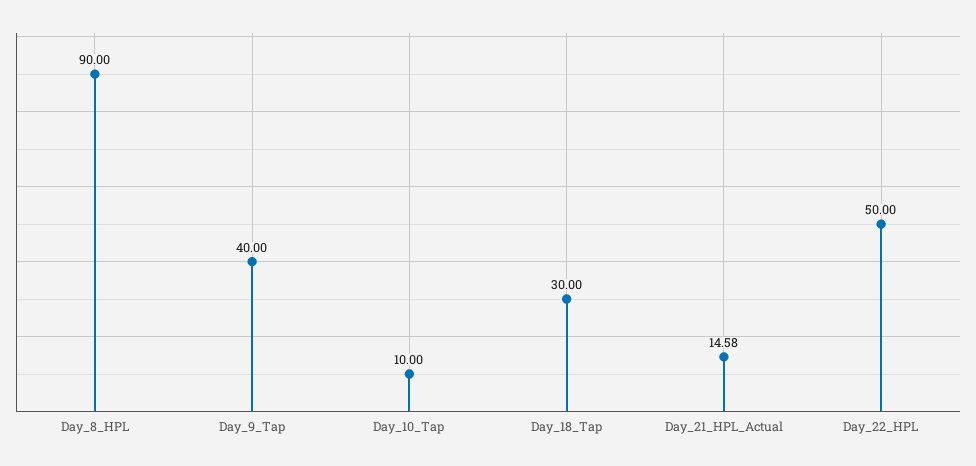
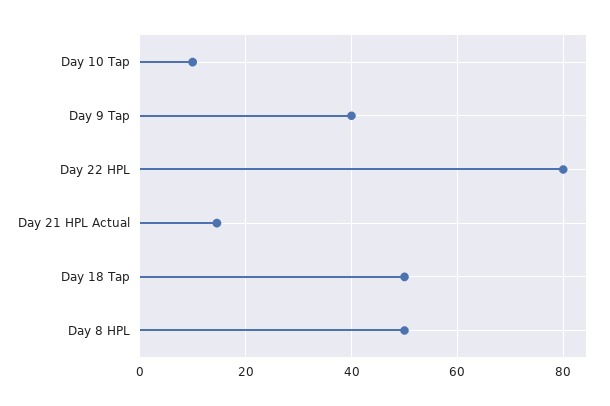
  {
-   "Day_8_HPL": 90,
+   "Day_8_HPL": 50,
    "Day_9_Tap": 40,
    "Day_10_Tap": 10,
-   "Day_18_Tap": 30,
+   "Day_18_Tap": 50,
    "Day_21_HPL_Actual": 14.58,
-   "Day_22_HPL": 50
+   "Day_22_HPL": 80
  }

